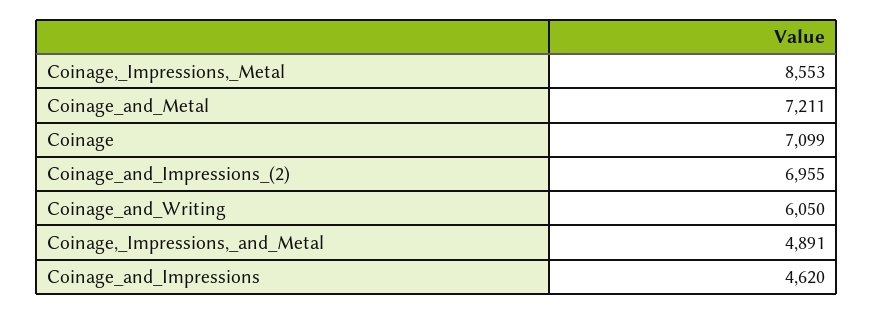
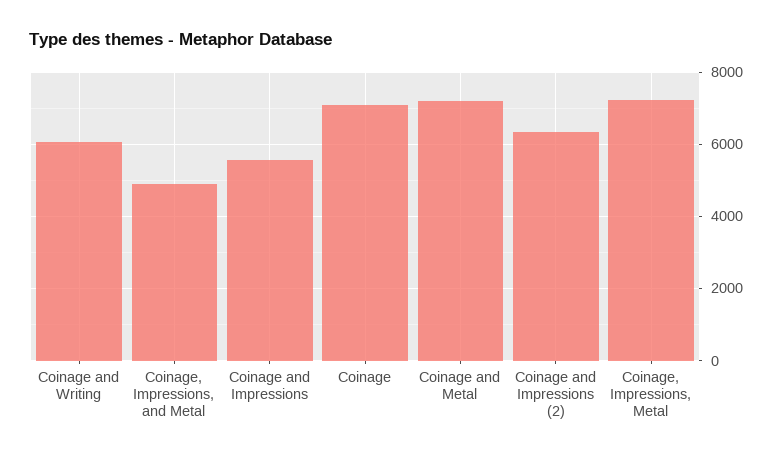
  {
-   "Coinage,_Impressions,_Metal": 8553,
+   "Coinage,_Impressions,_Metal": 7200,
    "Coinage_and_Metal": 7211,
    "Coinage": 7099,
-   "Coinage_and_Impressions_(2)": 6955,
+   "Coinage_and_Impressions_(2)": 6400,
    "Coinage_and_Writing": 6050,
    "Coinage,_Impressions,_and_Metal": 4891,
-   "Coinage_and_Impressions": 4620
+   "Coinage_and_Impressions": 5600
  }

